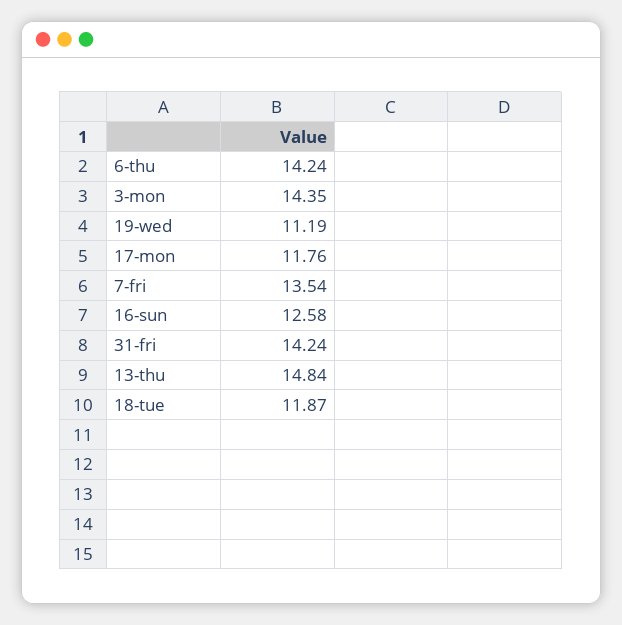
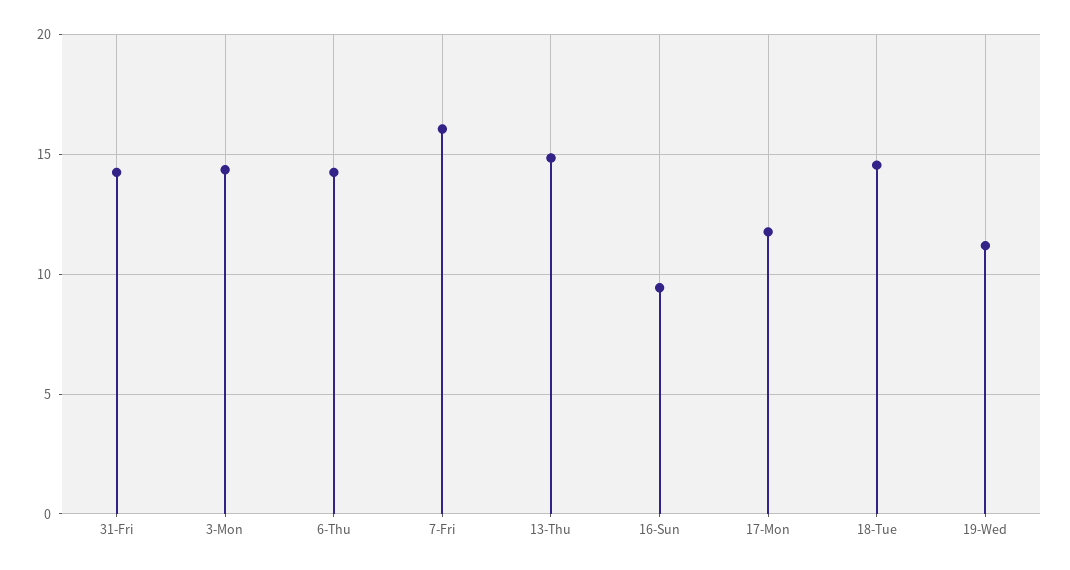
  {
    "6-thu": 14.24,
    "3-mon": 14.35,
    "19-wed": 11.19,
    "17-mon": 11.76,
-   "7-fri": 13.54,
+   "7-fri": 16,
-   "16-sun": 12.58,
+   "16-sun": 9.5,
    "31-fri": 14.24,
    "13-thu": 14.84,
-   "18-tue": 11.87
+   "18-tue": 14.5
  }

